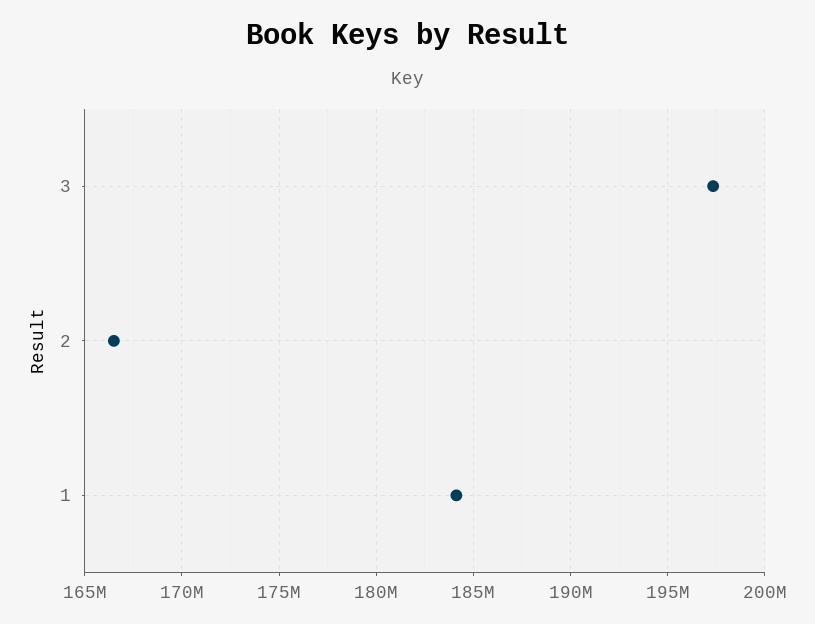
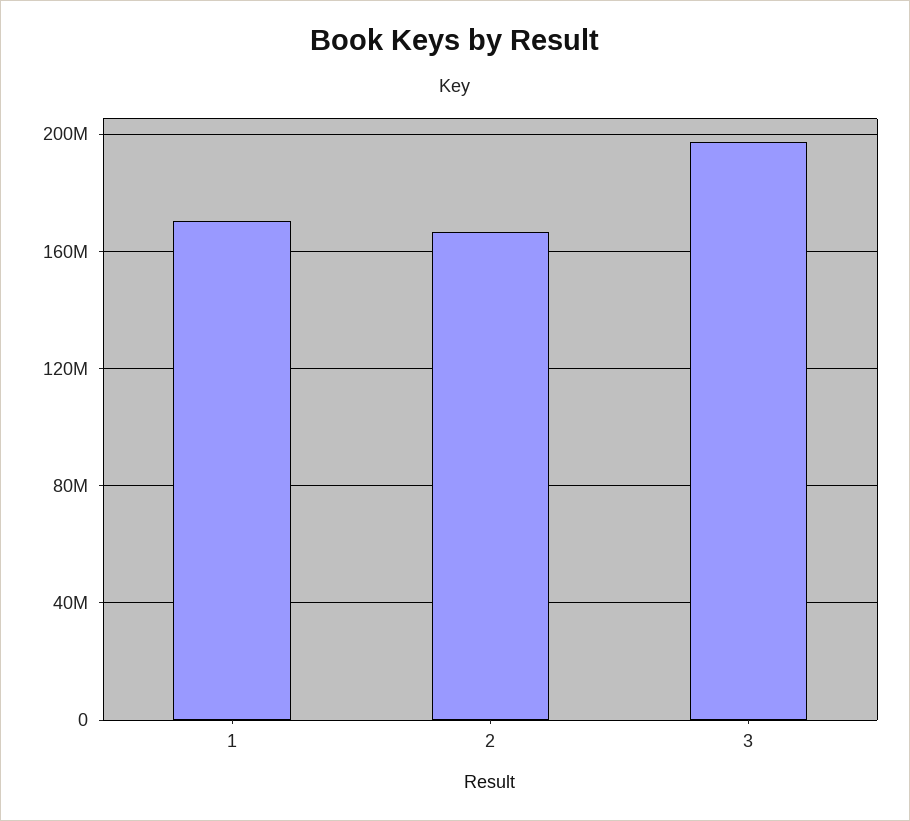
  {
    "3": 197500000,
    "2": 166500000,
-   "1": 184000000
+   "1": 170000000
  }

